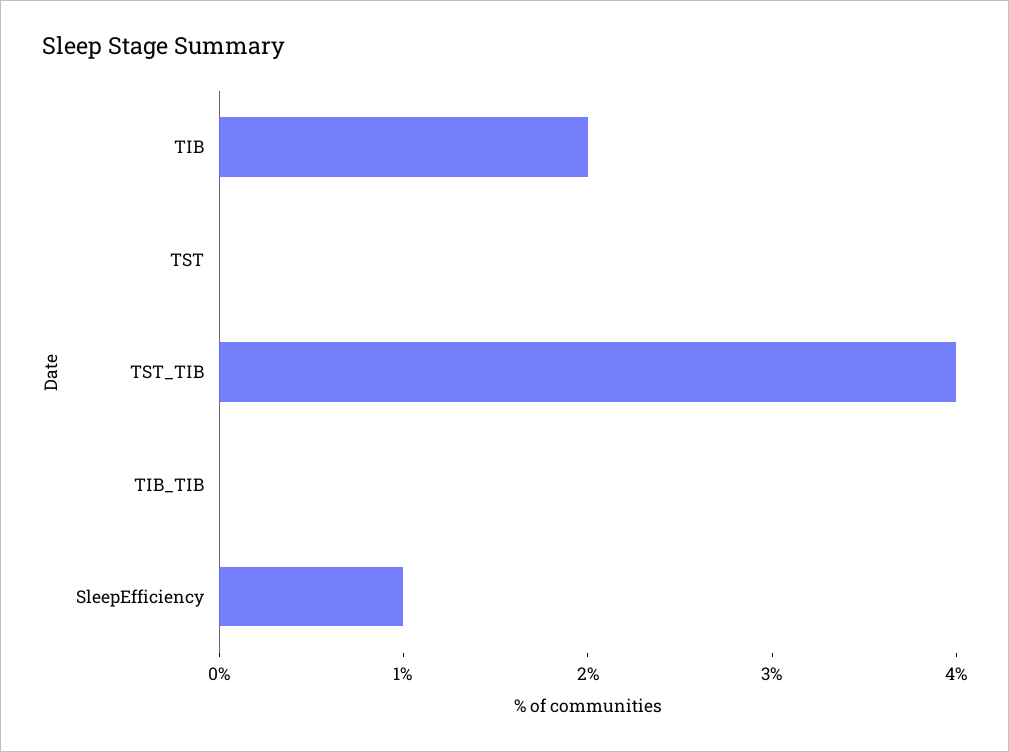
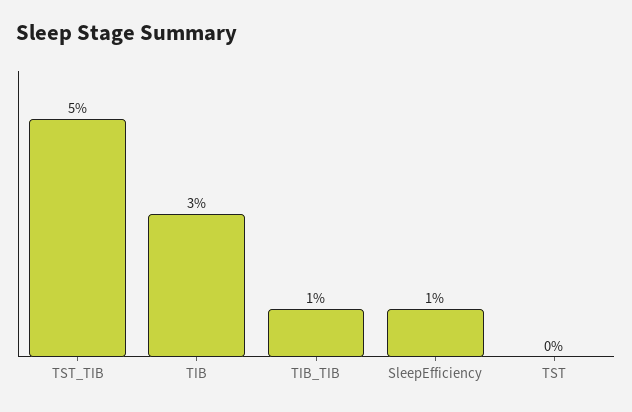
  {
-   "TIB": 2,
+   "TIB": 3,
    "TST": 0,
-   "TST_TIB": 4,
+   "TST_TIB": 5,
-   "TIB_TIB": 0,
+   "TIB_TIB": 1,
    "SleepEfficiency": 1
  }

